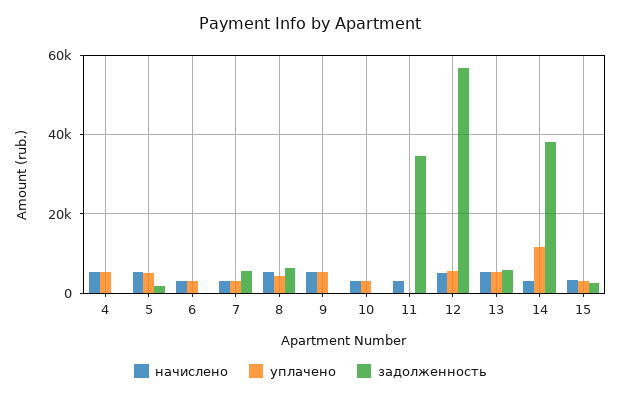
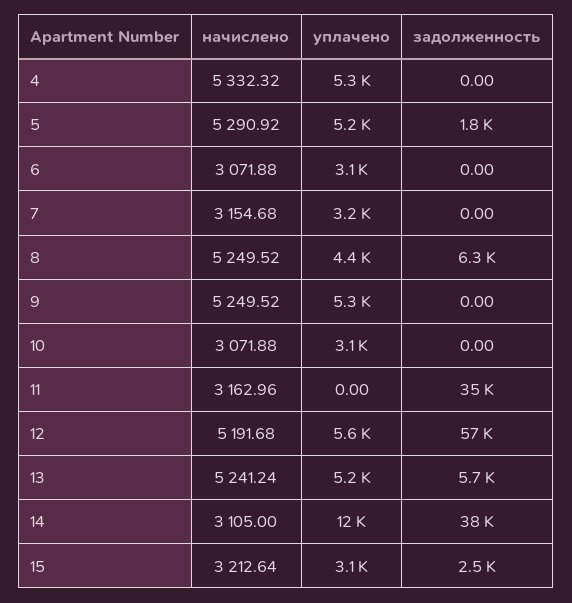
  {
    "начислено": {
      "4": 5332.32,
      "5": 5290.92,
      "6": 3071.88,
      "7": 3154.68,
      "8": 5249.52,
      "9": 5249.52,
      "10": 3071.88,
      "11": 3162.96,
      "12": 5191.68,
      "13": 5241.24,
      "14": 3105,
      "15": 3212.64
    },
    "уплачено": {
      "4": 5300,
      "5": 5200,
      "6": 3100,
      "7": 3200,
      "8": 4400,
      "9": 5300,
      "10": 3100,
      "11": 0,
      "12": 5600,
      "13": 5200,
      "14": 12000,
      "15": 3100
    },
    "задолженность": {
      "4": 0,
      "5": 1800,
      "6": 0,
-     "7": 6000,
+     "7": 0,
      "8": 6300,
      "9": 0,
      "10": 0,
      "11": 35000,
      "12": 57000,
      "13": 5700,
      "14": 38000,
      "15": 2500
    }
  }

